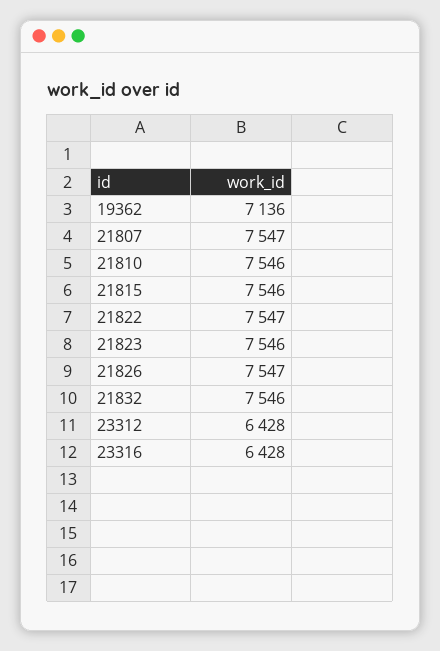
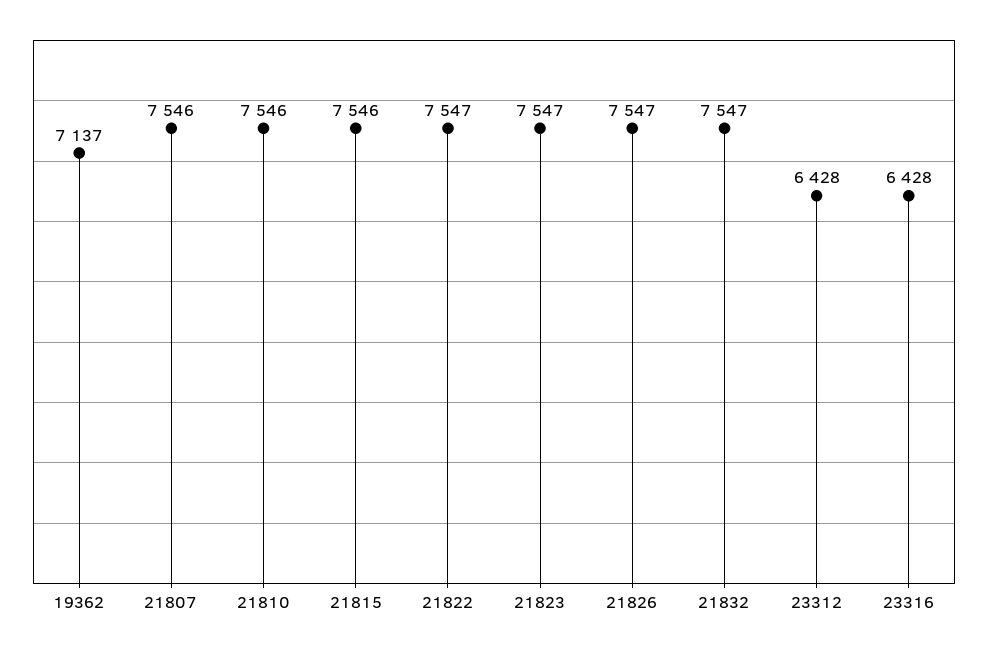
  {
-   "19362": 7136,
+   "19362": 7137,
-   "21807": 7547,
+   "21807": 7546,
    "21810": 7546,
    "21815": 7546,
    "21822": 7547,
-   "21823": 7546,
+   "21823": 7547,
    "21826": 7547,
-   "21832": 7546,
+   "21832": 7547,
    "23312": 6428,
    "23316": 6428
  }

